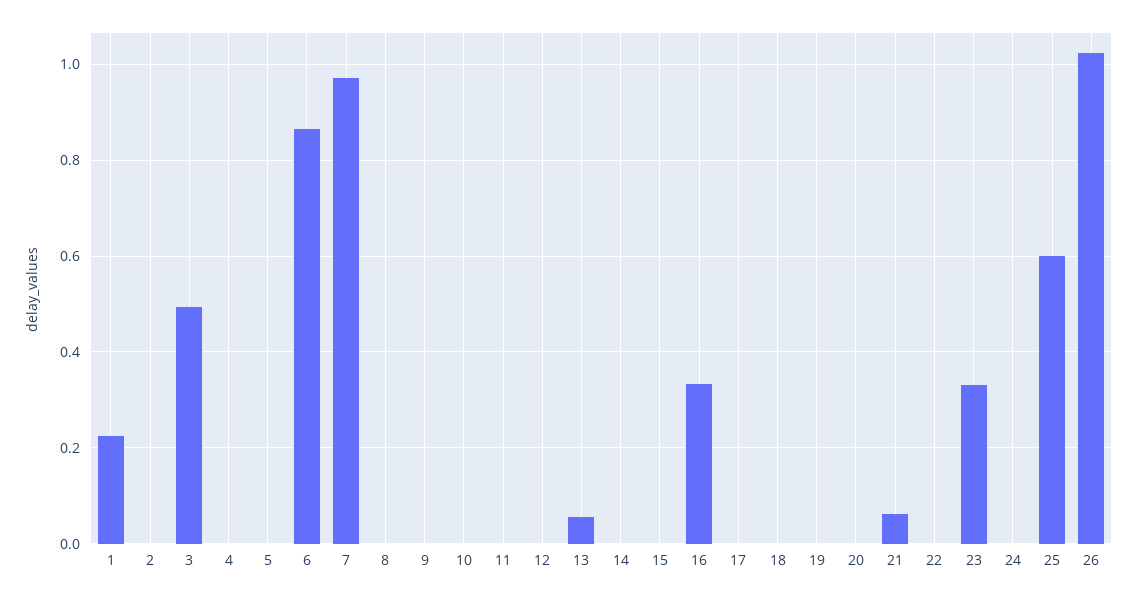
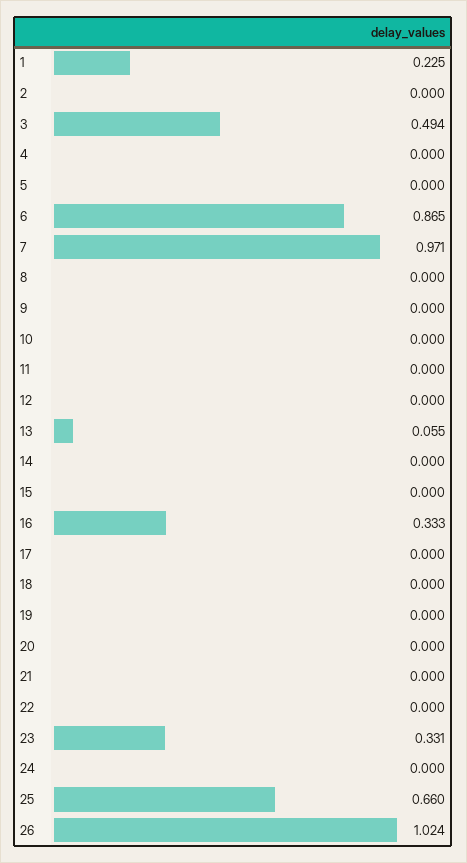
  {
    "1": 0.225,
    "2": 0,
    "3": 0.494,
    "4": 0,
    "5": 0,
    "6": 0.865,
    "7": 0.971,
    "8": 0,
    "9": 0,
    "10": 0,
    "11": 0,
    "12": 0,
    "13": 0.055,
    "14": 0,
    "15": 0,
    "16": 0.333,
    "17": 0,
    "18": 0,
    "19": 0,
    "20": 0,
-   "21": 0.06,
+   "21": 0,
    "22": 0,
    "23": 0.331,
    "24": 0,
-   "25": 0.6,
+   "25": 0.66,
    "26": 1.024
  }

